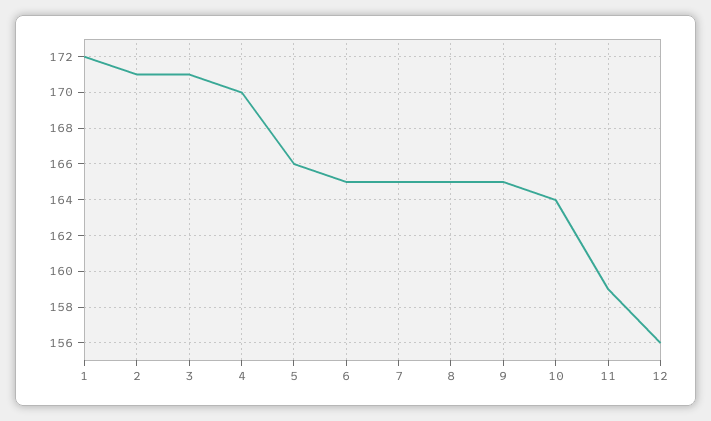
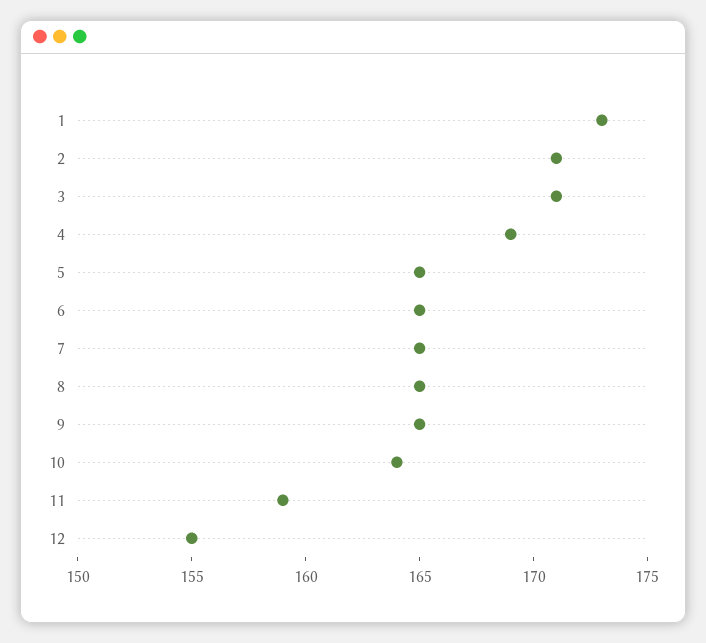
  {
-   "1": 172,
+   "1": 173,
    "2": 171,
    "3": 171,
-   "4": 170,
+   "4": 169,
-   "5": 166,
+   "5": 165,
    "6": 165,
    "7": 165,
    "8": 165,
    "9": 165,
    "10": 164,
    "11": 159,
-   "12": 156
+   "12": 155
  }

